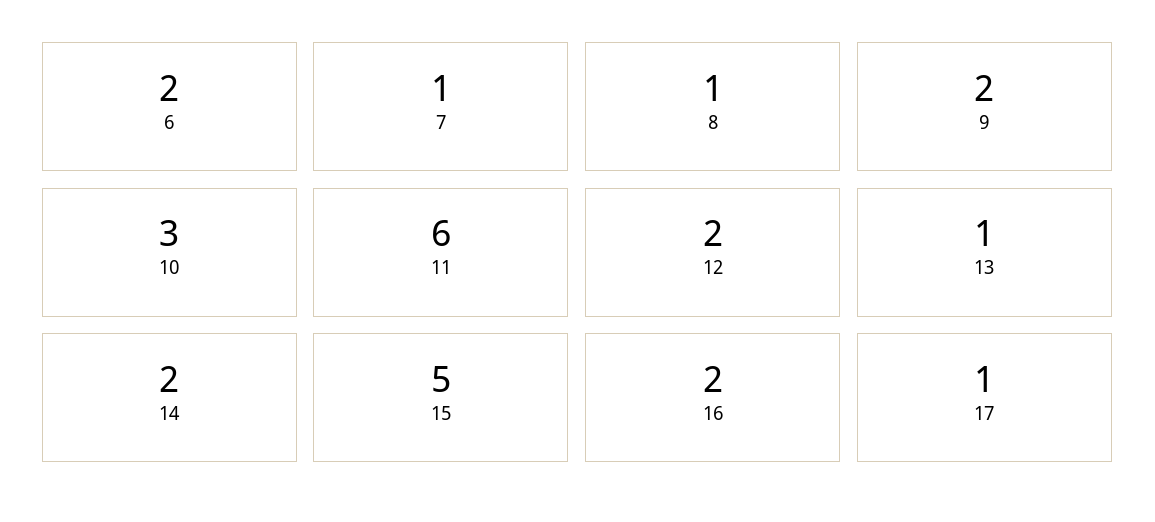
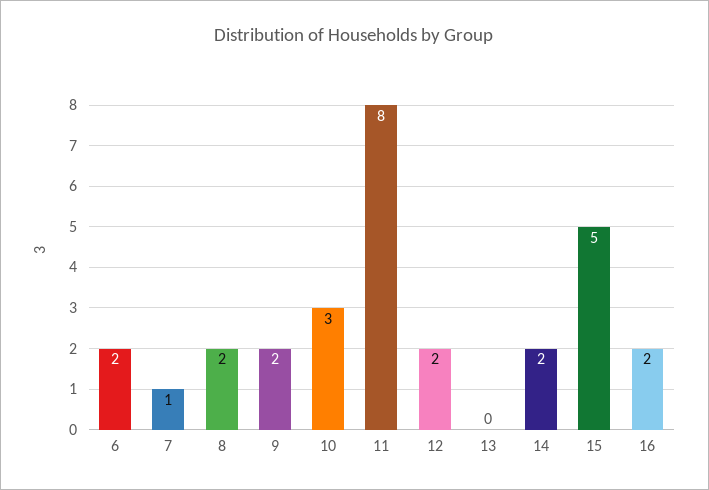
  {
    "6": 2,
    "7": 1,
-   "8": 1,
+   "8": 2,
    "9": 2,
    "10": 3,
-   "11": 6,
+   "11": 8,
    "12": 2,
-   "13": 1,
+   "13": 0,
    "14": 2,
    "15": 5,
-   "16": 2,
+   "16": 2
-   "17": 1
  }

